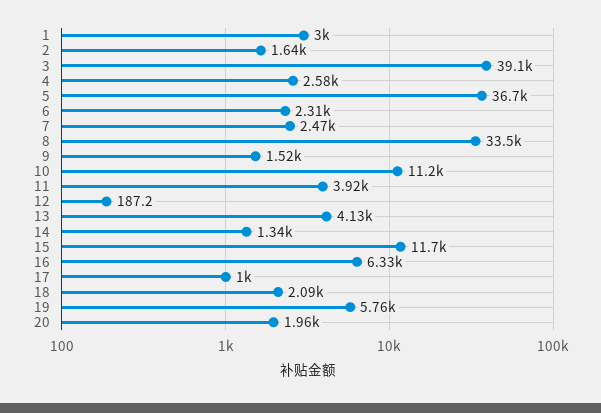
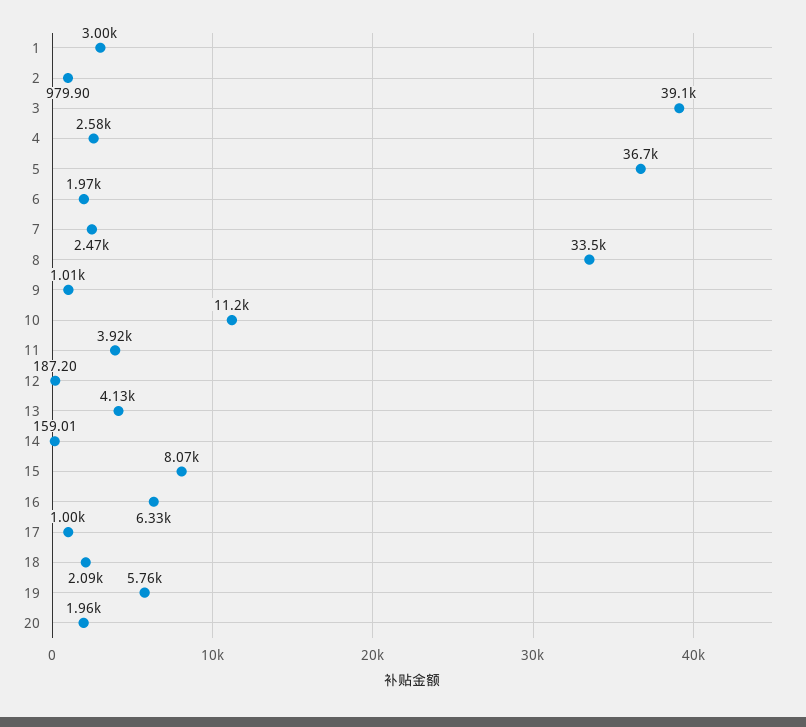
  {
    "1": 3000,
-   "2": 1640,
+   "2": 979.9,
    "3": 39100,
    "4": 2580,
    "5": 36700,
-   "6": 2310,
+   "6": 1970,
    "7": 2470,
    "8": 33500,
-   "9": 1520,
+   "9": 1010,
    "10": 11200,
    "11": 3920,
    "12": 187.2,
    "13": 4130,
-   "14": 1340,
+   "14": 159.01,
-   "15": 11700,
+   "15": 8070,
    "16": 6330,
    "17": 1000,
    "18": 2090,
    "19": 5760,
    "20": 1960
  }

